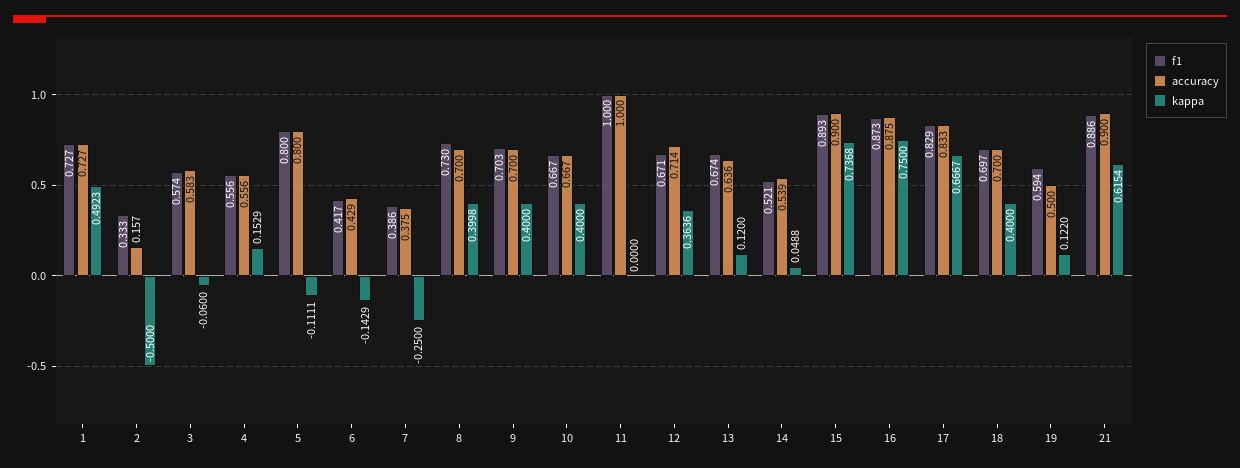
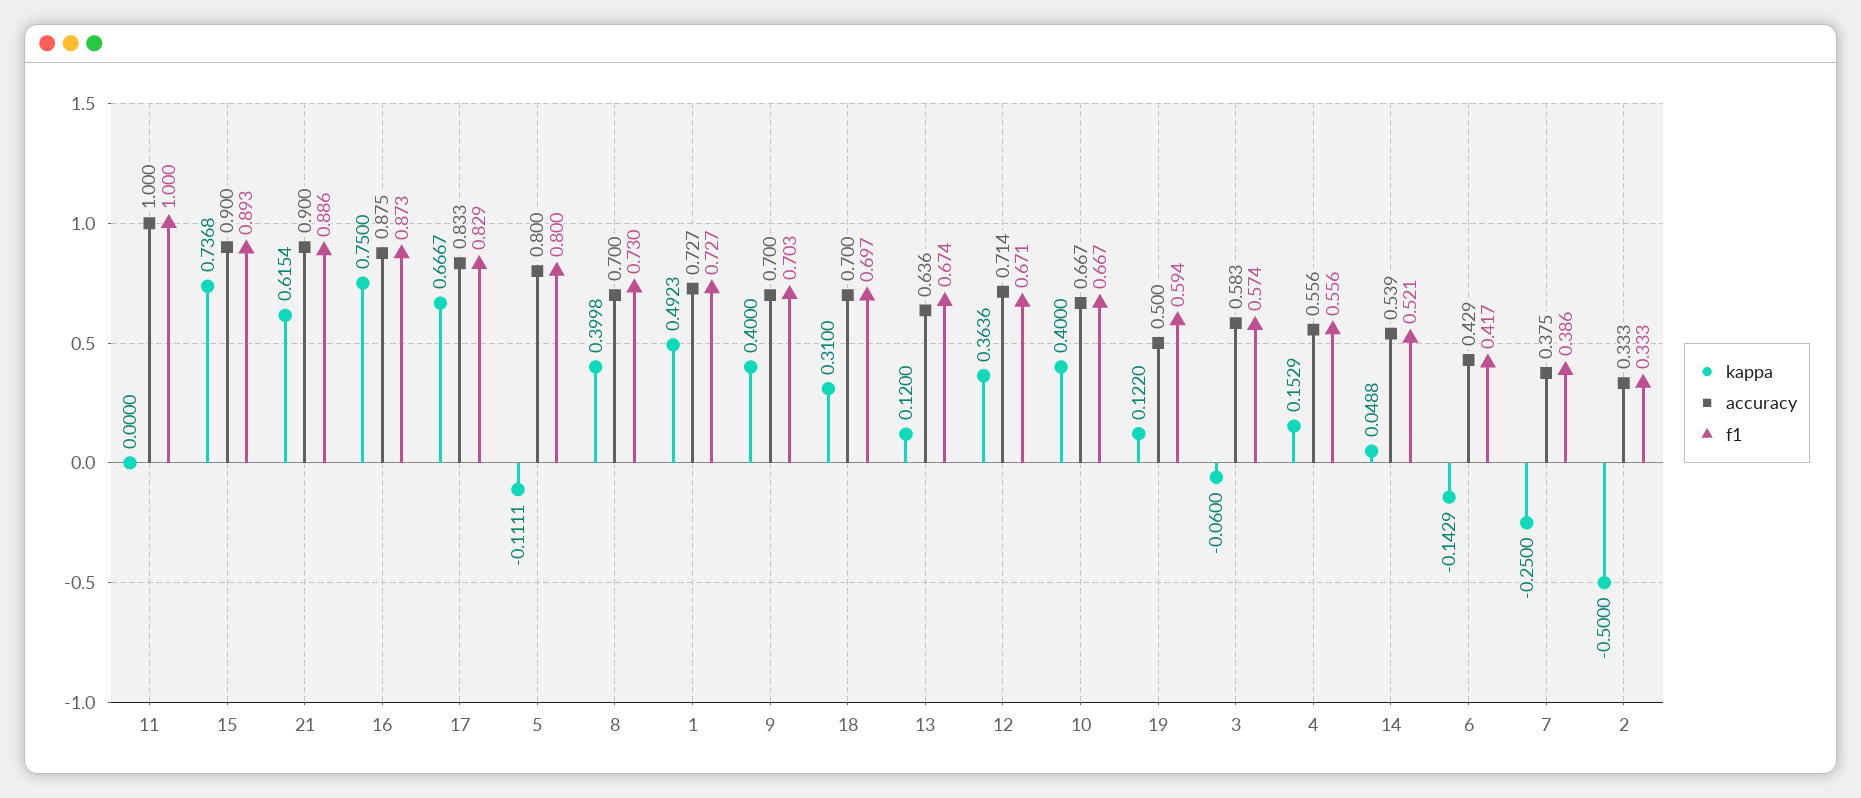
  {
    "f1": {
      "1": 0.727,
      "2": 0.333,
      "3": 0.574,
      "4": 0.556,
      "5": 0.8,
      "6": 0.417,
      "7": 0.386,
      "8": 0.73,
      "9": 0.703,
      "10": 0.667,
      "11": 1,
      "12": 0.671,
      "13": 0.674,
      "14": 0.521,
      "15": 0.893,
      "16": 0.873,
      "17": 0.829,
      "18": 0.697,
      "19": 0.594,
      "21": 0.886
    },
    "accuracy": {
      "1": 0.727,
-     "2": 0.157,
+     "2": 0.333,
      "3": 0.583,
      "4": 0.556,
      "5": 0.8,
      "6": 0.429,
      "7": 0.375,
      "8": 0.7,
      "9": 0.7,
      "10": 0.667,
      "11": 1,
      "12": 0.714,
      "13": 0.636,
      "14": 0.539,
      "15": 0.9,
      "16": 0.875,
      "17": 0.833,
      "18": 0.7,
      "19": 0.5,
      "21": 0.9
    },
    "kappa": {
      "1": 0.4923,
      "2": -0.5,
      "3": -0.06,
      "4": 0.1529,
      "5": -0.1111,
      "6": -0.1429,
      "7": -0.25,
      "8": 0.3998,
      "9": 0.4,
      "10": 0.4,
      "11": 0,
      "12": 0.3636,
      "13": 0.12,
      "14": 0.0488,
      "15": 0.7368,
      "16": 0.75,
      "17": 0.6667,
-     "18": 0.4,
+     "18": 0.31,
      "19": 0.122,
      "21": 0.6154
    }
  }

